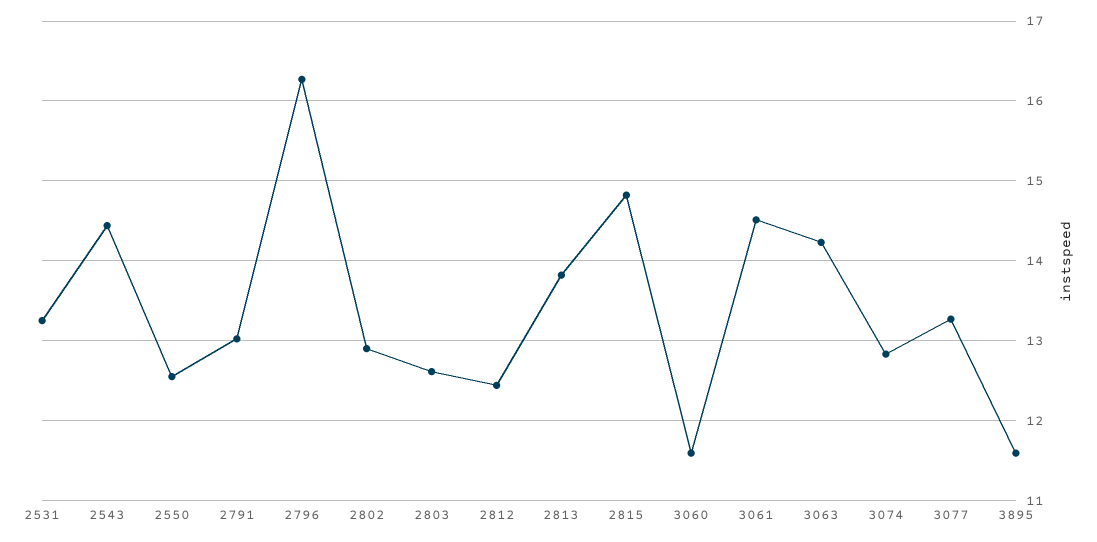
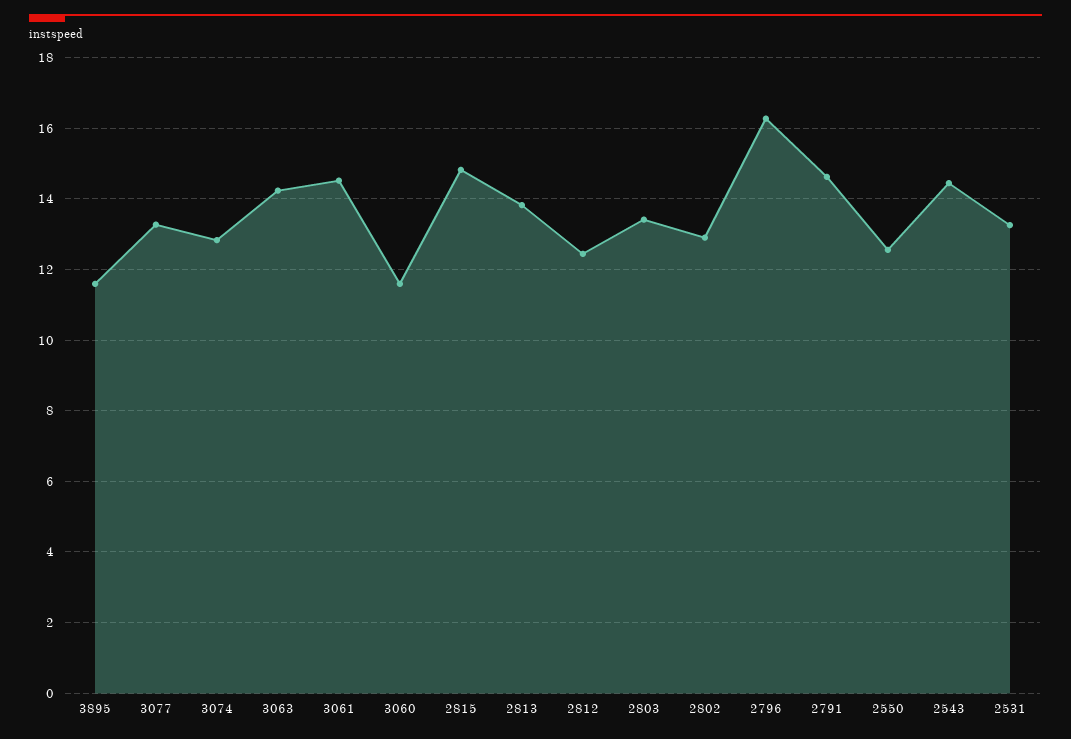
  {
    "2531": 13.3,
    "2543": 14.4,
    "2550": 12.6,
-   "2791": 13,
+   "2791": 14.6,
    "2796": 16.3,
    "2802": 12.9,
-   "2803": 12.6,
+   "2803": 13.4,
    "2812": 12.4,
    "2813": 13.8,
    "2815": 14.8,
    "3060": 11.6,
    "3061": 14.5,
    "3063": 14.2,
    "3074": 12.8,
    "3077": 13.3,
    "3895": 11.6
  }

